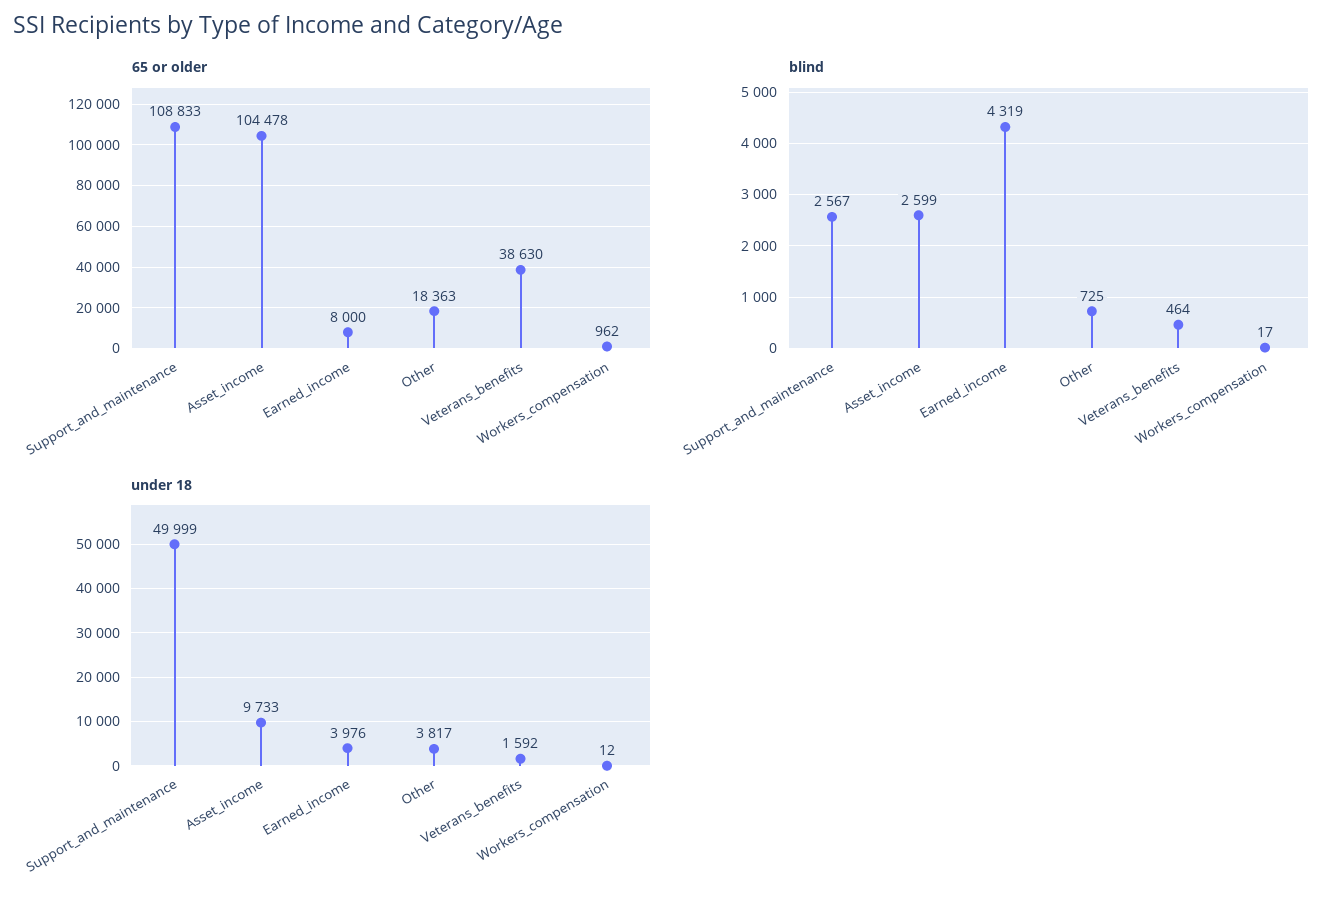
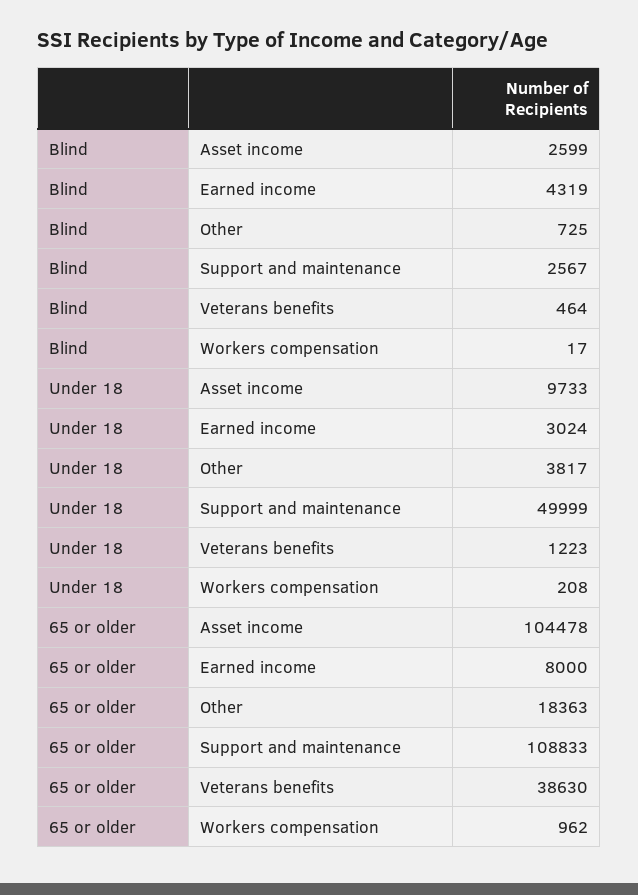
  {
    "65 or older": {
      "Support_and_maintenance": 108833,
      "Asset_income": 104478,
      "Earned_income": 8000,
      "Other": 18363,
      "Veterans_benefits": 38630,
      "Workers_compensation": 962
    },
    "blind": {
      "Support_and_maintenance": 2567,
      "Asset_income": 2599,
      "Earned_income": 4319,
      "Other": 725,
      "Veterans_benefits": 464,
      "Workers_compensation": 17
    },
    "under 18": {
      "Support_and_maintenance": 49999,
      "Asset_income": 9733,
-     "Earned_income": 3976,
+     "Earned_income": 3024,
      "Other": 3817,
-     "Veterans_benefits": 1592,
+     "Veterans_benefits": 1223,
-     "Workers_compensation": 12
+     "Workers_compensation": 208
    }
  }

